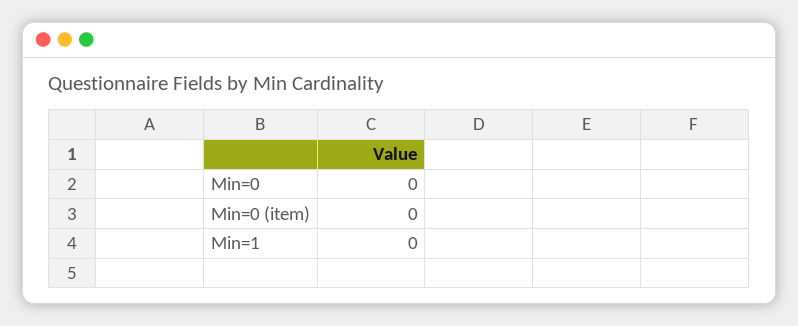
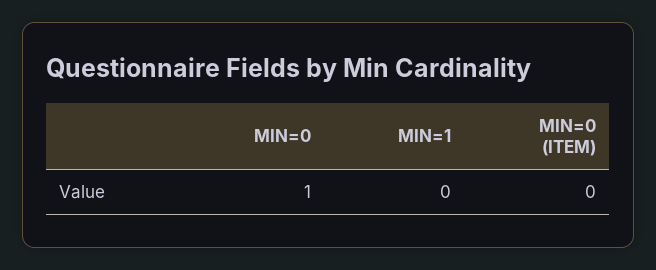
  {
-   "Min=0": 0,
+   "Min=0": 1,
    "Min=0 (item)": 0,
    "Min=1": 0
  }

